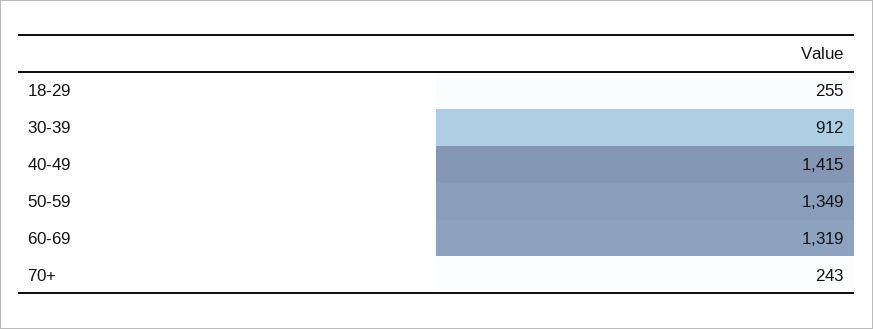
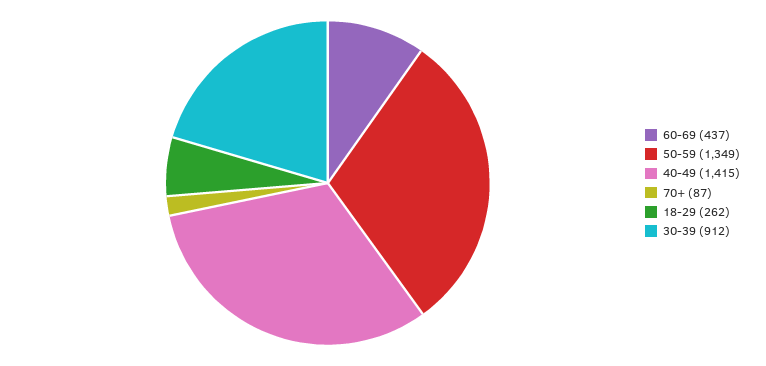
  {
-   "18-29": 255,
+   "18-29": 262,
    "30-39": 912,
    "40-49": 1415,
    "50-59": 1349,
-   "60-69": 1319,
+   "60-69": 437,
-   "70+": 243
+   "70+": 87
  }

